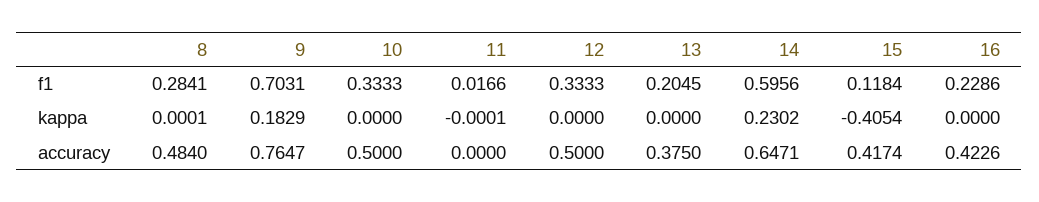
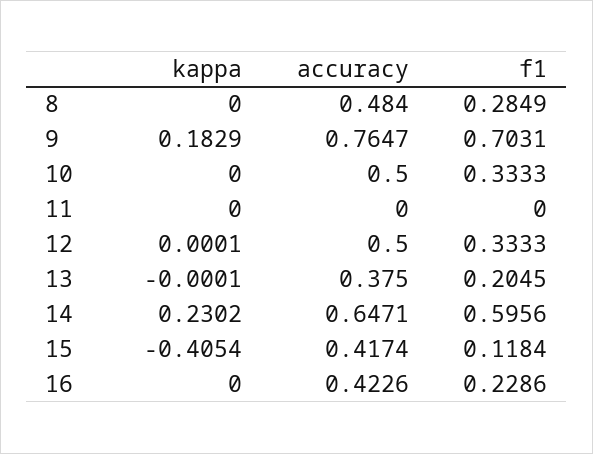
  {
    "8": {
-     "f1": 0.2841,
+     "f1": 0.2849,
-     "kappa": 0.0001,
+     "kappa": 0,
      "accuracy": 0.484
    },
    "9": {
      "f1": 0.7031,
      "kappa": 0.1829,
      "accuracy": 0.7647
    },
    "10": {
      "f1": 0.3333,
      "kappa": 0,
      "accuracy": 0.5
    },
    "11": {
-     "f1": 0.0166,
+     "f1": 0,
-     "kappa": -0.0001,
+     "kappa": 0,
      "accuracy": 0
    },
    "12": {
      "f1": 0.3333,
-     "kappa": 0,
+     "kappa": 0.0001,
      "accuracy": 0.5
    },
    "13": {
      "f1": 0.2045,
-     "kappa": 0,
+     "kappa": -0.0001,
      "accuracy": 0.375
    },
    "14": {
      "f1": 0.5956,
      "kappa": 0.2302,
      "accuracy": 0.6471
    },
    "15": {
      "f1": 0.1184,
      "kappa": -0.4054,
      "accuracy": 0.4174
    },
    "16": {
      "f1": 0.2286,
      "kappa": 0,
      "accuracy": 0.4226
    }
  }

